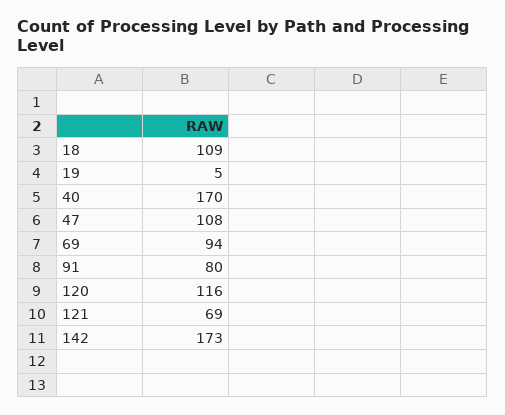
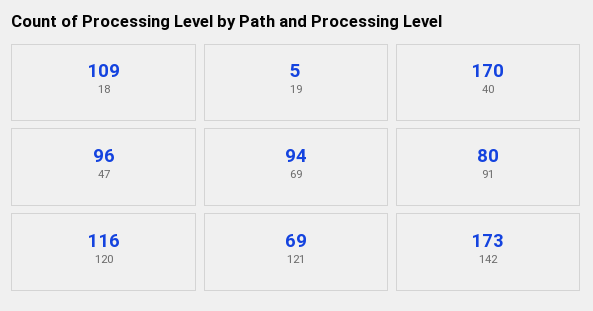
  {
    "18": 109,
    "19": 5,
    "40": 170,
-   "47": 108,
+   "47": 96,
    "69": 94,
    "91": 80,
    "120": 116,
    "121": 69,
    "142": 173
  }

